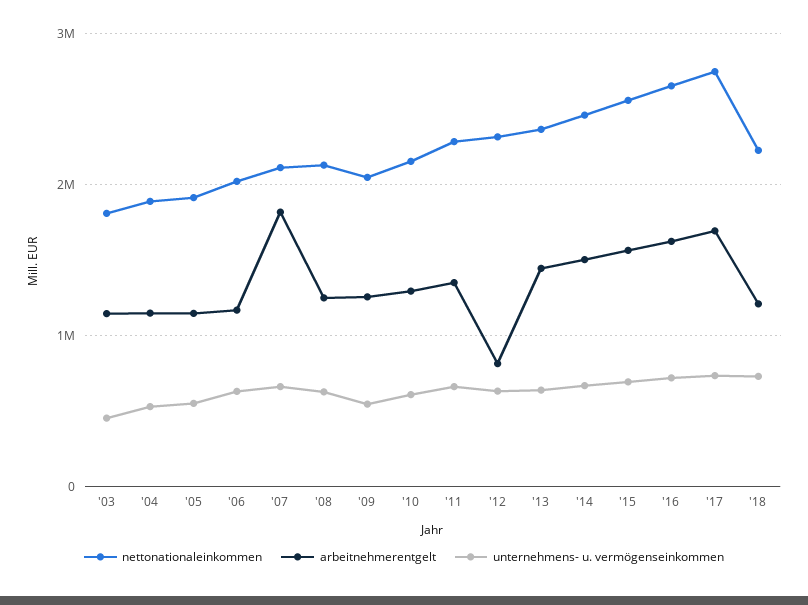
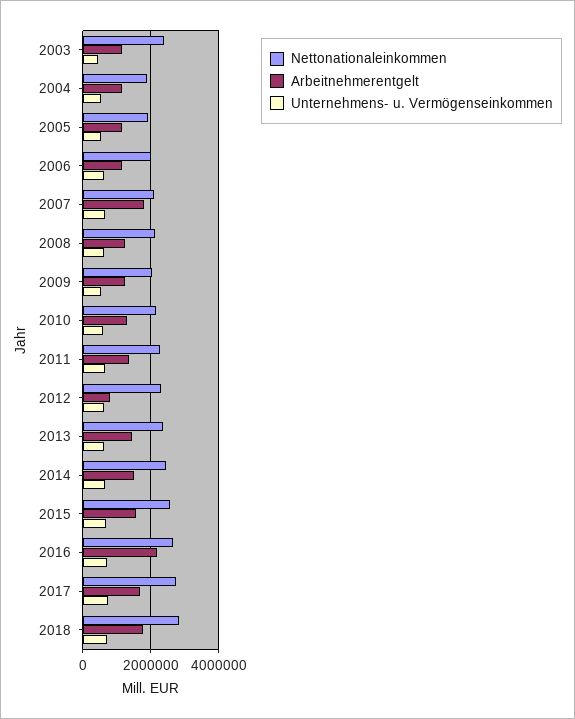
  {
    "nettonationaleinkommen": {
-     "'03": 1800000,
+     "'03": 2400000,
      "'04": 1900000,
      "'05": 1900000,
      "'06": 2000000,
      "'07": 2100000,
      "'08": 2100000,
      "'09": 2000000,
      "'10": 2200000,
      "'11": 2300000,
      "'12": 2300000,
      "'13": 2400000,
      "'14": 2500000,
      "'15": 2600000,
      "'16": 2700000,
      "'17": 2700000,
-     "'18": 2200000
+     "'18": 2800000
    },
    "arbeitnehmerentgelt": {
      "'03": 1100000,
      "'04": 1200000,
      "'05": 1100000,
      "'06": 1200000,
      "'07": 1800000,
      "'08": 1300000,
      "'09": 1300000,
      "'10": 1300000,
      "'11": 1400000,
      "'12": 800000,
      "'13": 1400000,
      "'14": 1500000,
      "'15": 1600000,
-     "'16": 1600000,
+     "'16": 2200000,
      "'17": 1700000,
-     "'18": 1200000
+     "'18": 1800000
    },
    "unternehmens- u. vermögenseinkommen": {
      "'03": 500000,
      "'04": 500000,
      "'05": 600000,
      "'06": 600000,
      "'07": 700000,
      "'08": 600000,
      "'09": 500000,
      "'10": 600000,
      "'11": 700000,
      "'12": 600000,
      "'13": 600000,
      "'14": 700000,
      "'15": 700000,
      "'16": 700000,
      "'17": 700000,
      "'18": 700000
    }
  }

